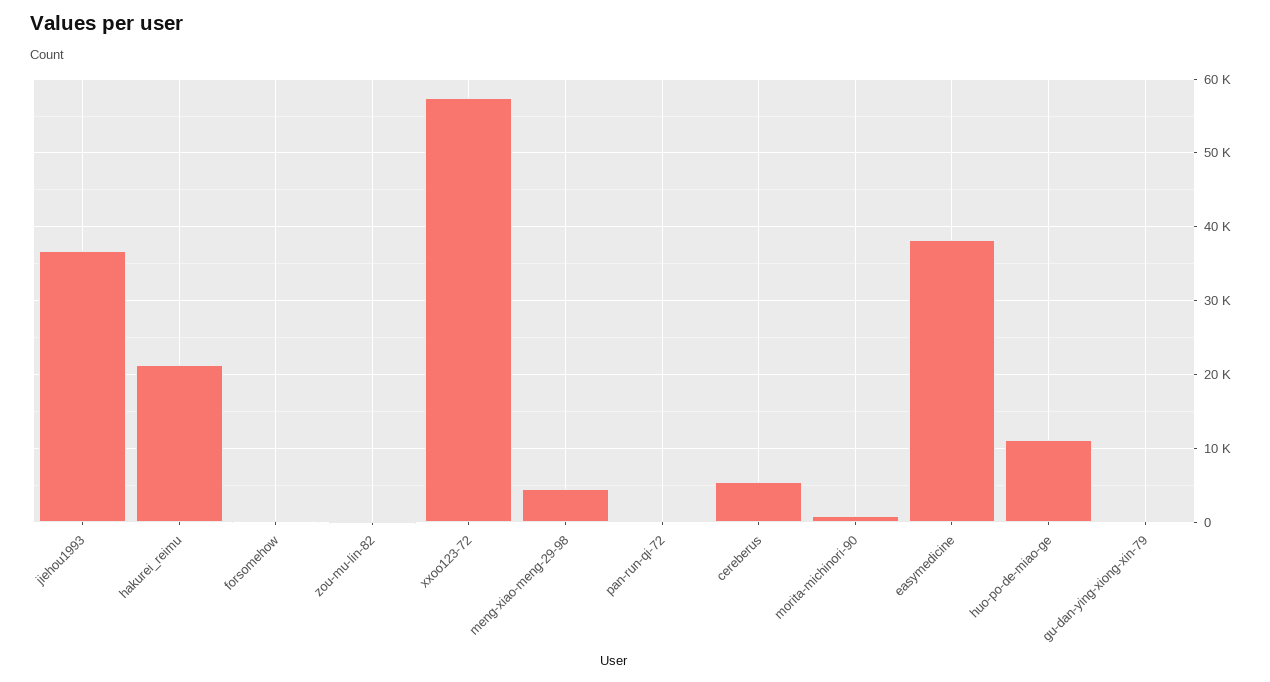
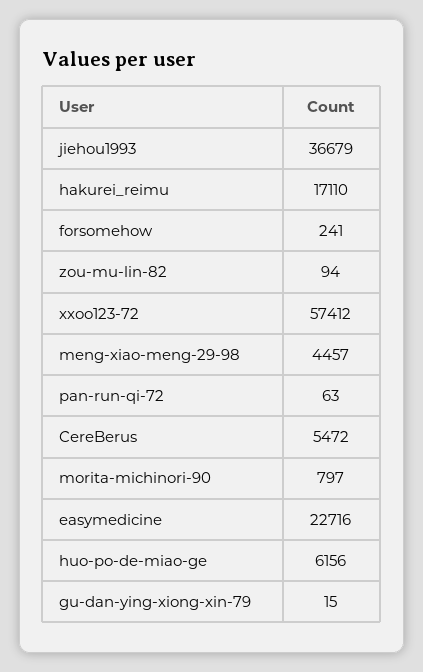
  {
    "jiehou1993": 36679,
-   "hakurei_reimu": 21000,
+   "hakurei_reimu": 17110,
    "forsomehow": 241,
    "zou-mu-lin-82": 94,
    "xxoo123-72": 57412,
    "meng-xiao-meng-29-98": 4457,
    "pan-run-qi-72": 63,
    "cereberus": 5472,
    "morita-michinori-90": 797,
-   "easymedicine": 38000,
+   "easymedicine": 22716,
-   "huo-po-de-miao-ge": 11000,
+   "huo-po-de-miao-ge": 6156,
    "gu-dan-ying-xiong-xin-79": 15
  }

